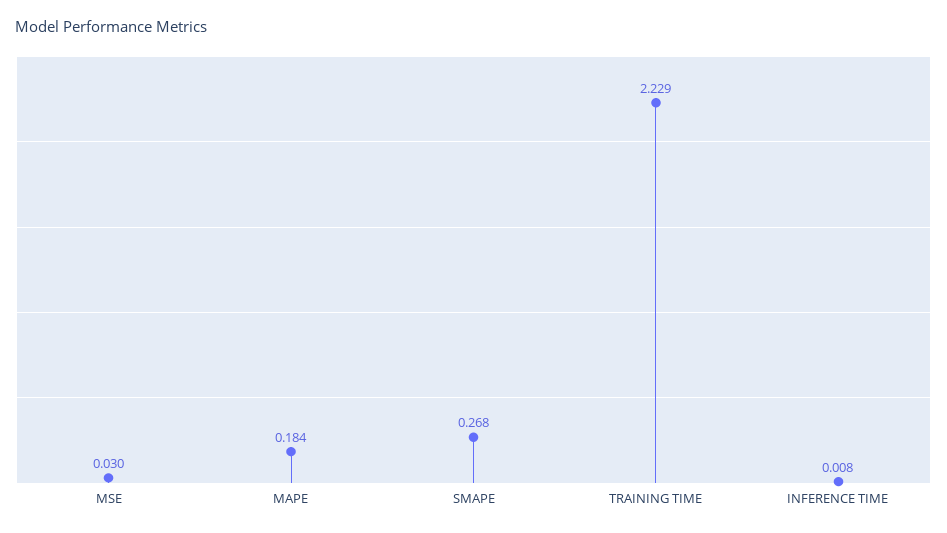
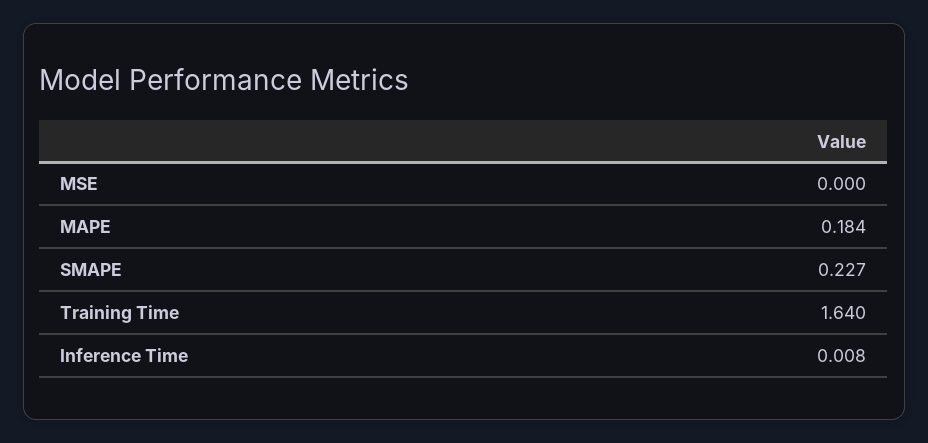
  {
-   "MSE": 0.03,
+   "MSE": 0,
    "MAPE": 0.184,
-   "SMAPE": 0.268,
+   "SMAPE": 0.227,
-   "TRAINING TIME": 2.229,
+   "TRAINING TIME": 1.64,
    "INFERENCE TIME": 0.008
  }

